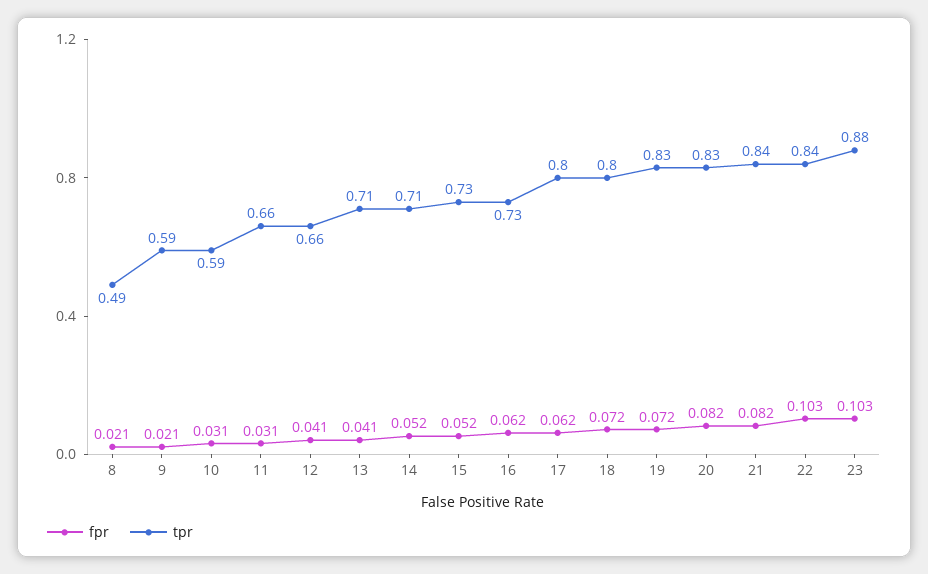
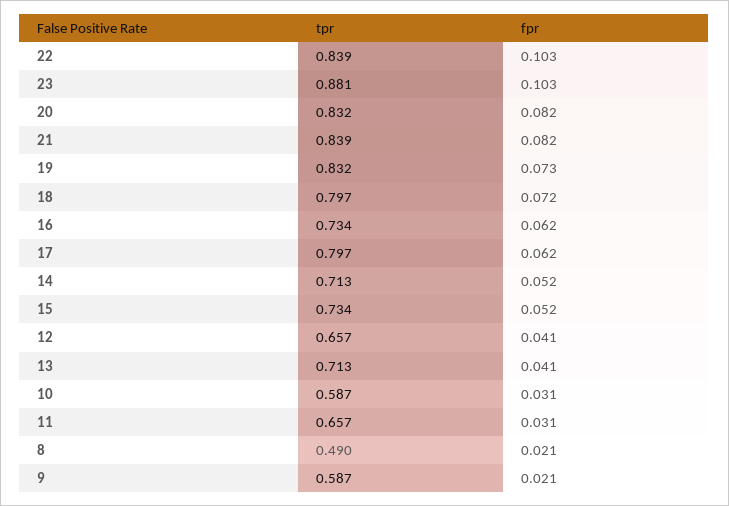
  {
    "fpr": {
      "8": 0.021,
      "9": 0.021,
      "10": 0.031,
      "11": 0.031,
      "12": 0.041,
      "13": 0.041,
      "14": 0.052,
      "15": 0.052,
      "16": 0.062,
      "17": 0.062,
      "18": 0.072,
-     "19": 0.072,
+     "19": 0.073,
      "20": 0.082,
      "21": 0.082,
      "22": 0.103,
      "23": 0.103
    },
    "tpr": {
      "8": 0.49,
      "9": 0.587,
      "10": 0.587,
      "11": 0.657,
      "12": 0.657,
      "13": 0.713,
      "14": 0.713,
      "15": 0.734,
      "16": 0.734,
      "17": 0.797,
      "18": 0.797,
      "19": 0.832,
      "20": 0.832,
      "21": 0.839,
      "22": 0.839,
      "23": 0.881
    }
  }

